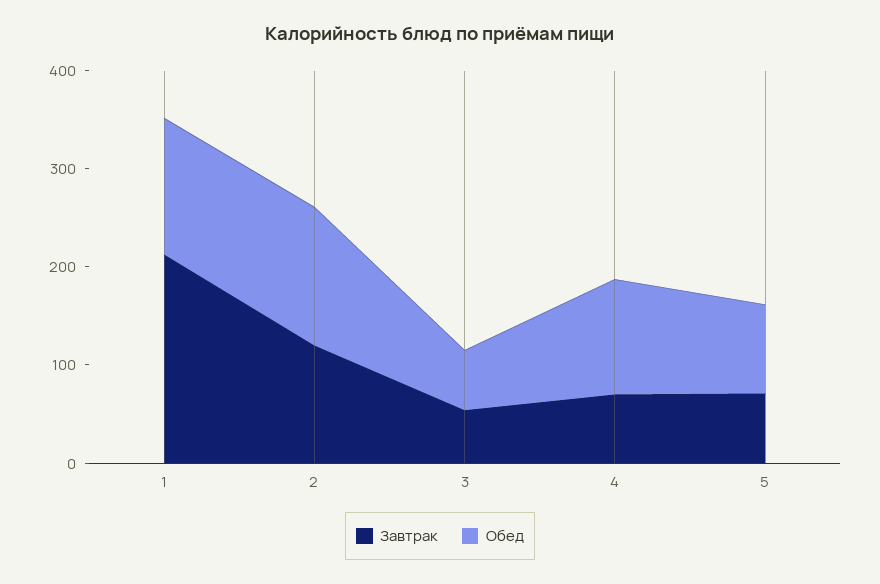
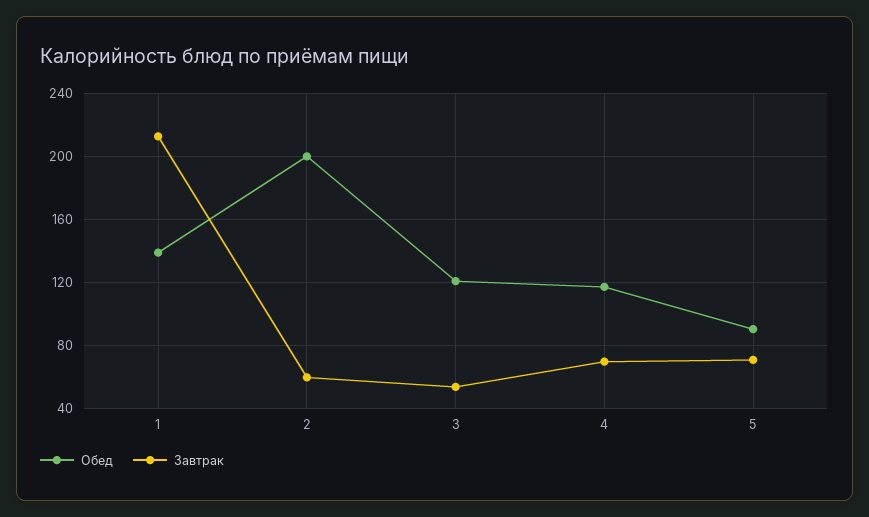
  {
    "Завтрак": {
      "1": 215,
-     "2": 120,
+     "2": 60,
      "3": 55,
      "4": 70,
      "5": 70
    },
    "Обед": {
      "1": 140,
-     "2": 140,
+     "2": 200,
-     "3": 60,
+     "3": 120,
      "4": 115,
      "5": 90
    }
  }

